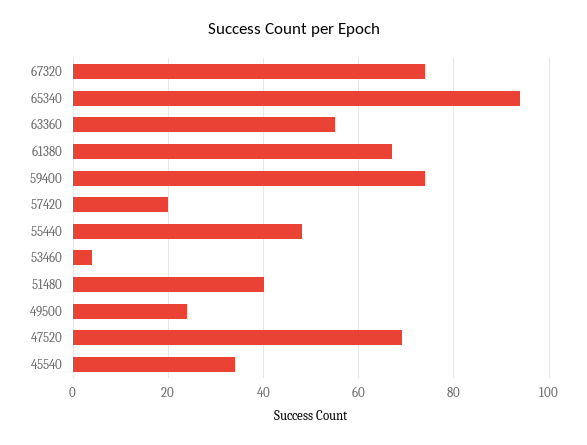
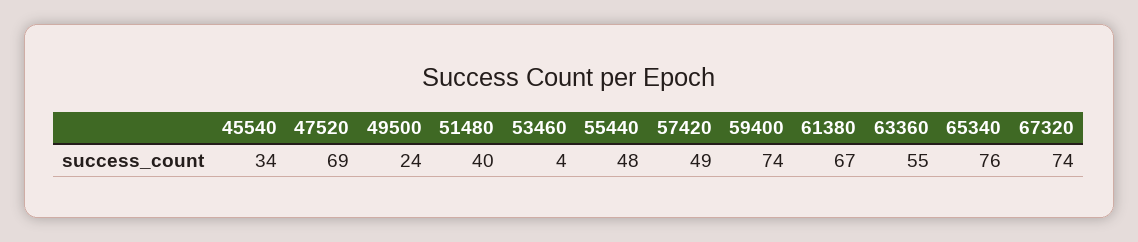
  {
    "67320": 74,
-   "65340": 95,
+   "65340": 76,
    "63360": 55,
    "61380": 67,
    "59400": 74,
-   "57420": 20,
+   "57420": 49,
    "55440": 48,
    "53460": 4,
    "51480": 40,
    "49500": 24,
    "47520": 69,
    "45540": 34
  }

